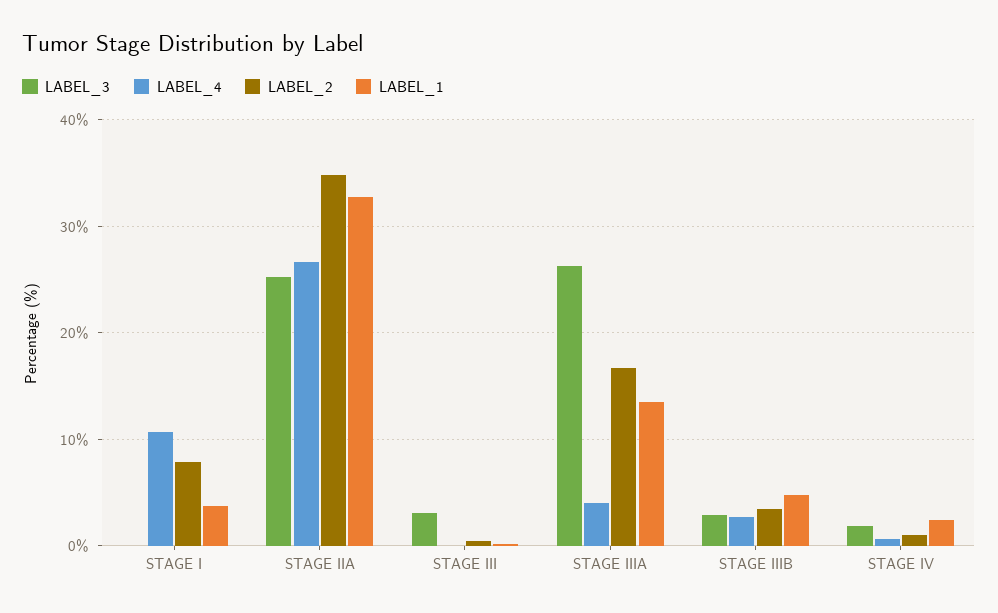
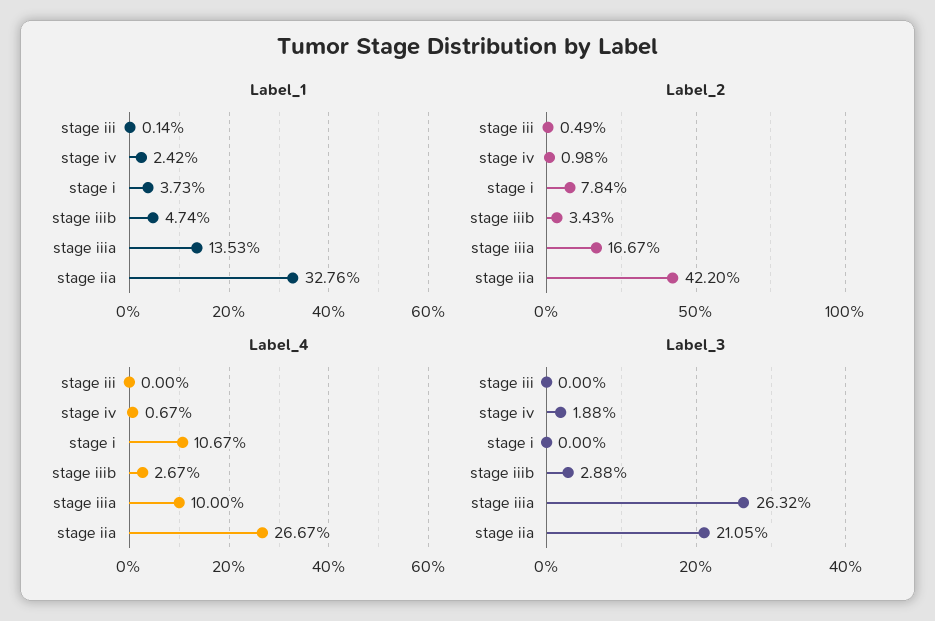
  {
    "LABEL_3": {
      "STAGE I": 0,
-     "STAGE IIA": 25,
+     "STAGE IIA": 21.05,
-     "STAGE III": 3,
+     "STAGE III": 0,
      "STAGE IIIA": 26.32,
      "STAGE IIIB": 2.88,
      "STAGE IV": 1.88
    },
    "LABEL_4": {
      "STAGE I": 10.67,
      "STAGE IIA": 26.67,
      "STAGE III": 0,
-     "STAGE IIIA": 4,
+     "STAGE IIIA": 10,
      "STAGE IIIB": 2.67,
      "STAGE IV": 0.67
    },
    "LABEL_2": {
      "STAGE I": 7.84,
-     "STAGE IIA": 35,
+     "STAGE IIA": 42.2,
      "STAGE III": 0.49,
      "STAGE IIIA": 16.67,
      "STAGE IIIB": 3.43,
      "STAGE IV": 0.98
    },
    "LABEL_1": {
      "STAGE I": 3.73,
      "STAGE IIA": 32.76,
      "STAGE III": 0.14,
      "STAGE IIIA": 13.53,
      "STAGE IIIB": 4.74,
      "STAGE IV": 2.42
    }
  }

